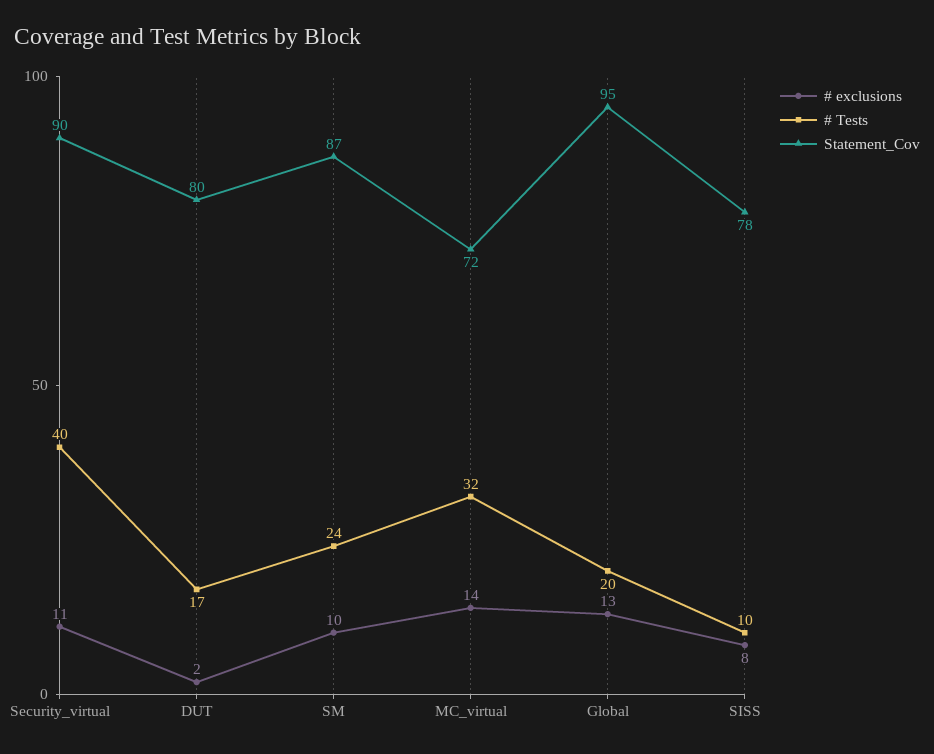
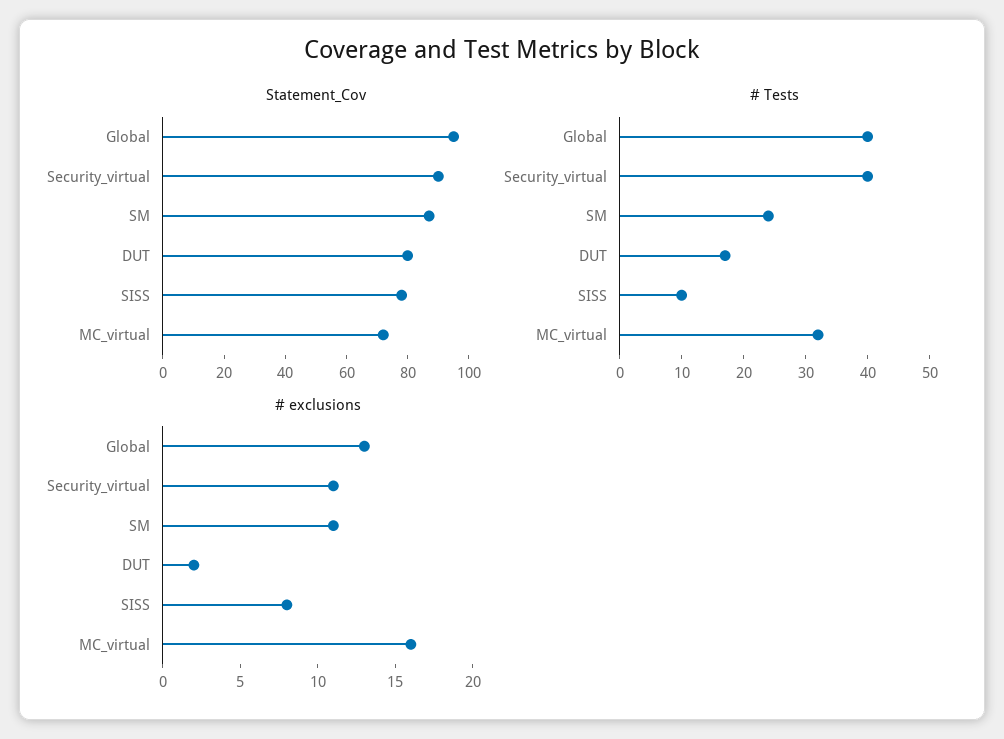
  {
    "# exclusions": {
      "Security_virtual": 11,
      "DUT": 2,
-     "SM": 10,
+     "SM": 11,
-     "MC_virtual": 14,
+     "MC_virtual": 16,
      "Global": 13,
      "SISS": 8
    },
    "# Tests": {
      "Security_virtual": 40,
      "DUT": 17,
      "SM": 24,
      "MC_virtual": 32,
-     "Global": 20,
+     "Global": 40,
      "SISS": 10
    },
    "Statement_Cov": {
      "Security_virtual": 90,
      "DUT": 80,
      "SM": 87,
      "MC_virtual": 72,
      "Global": 95,
      "SISS": 78
    }
  }

